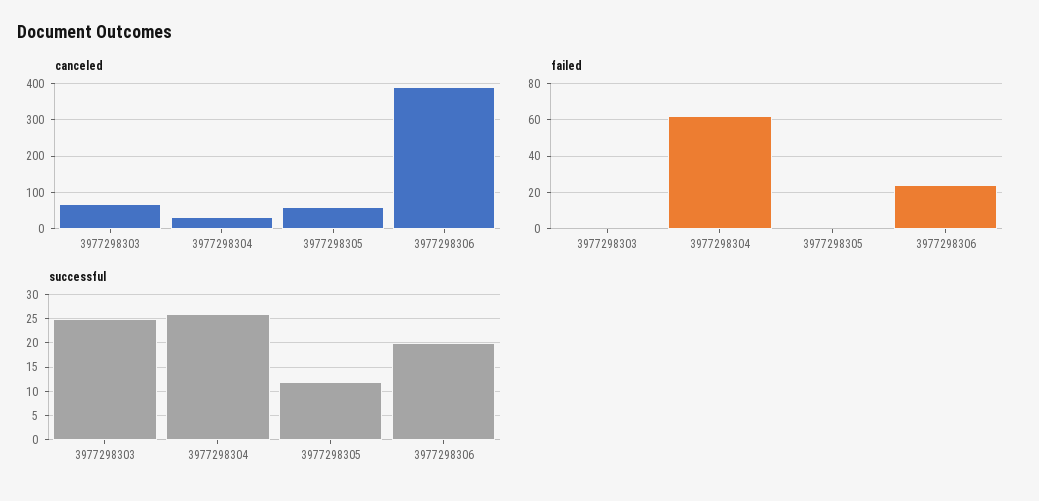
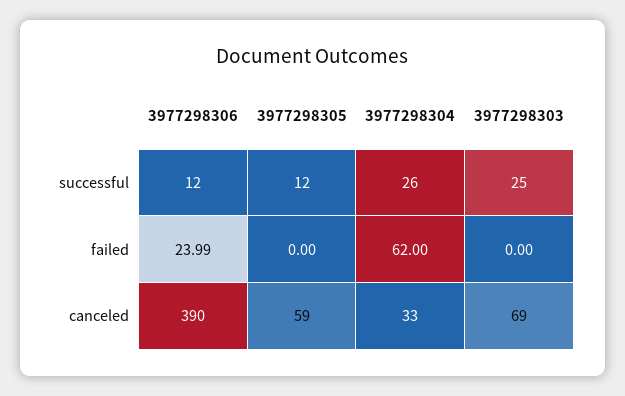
  {
    "canceled": {
      "3977298303": 69,
      "3977298304": 33,
      "3977298305": 59,
      "3977298306": 390
    },
    "failed": {
      "3977298303": 0,
      "3977298304": 62,
      "3977298305": 0,
      "3977298306": 23.99
    },
    "successful": {
      "3977298303": 25,
      "3977298304": 26,
      "3977298305": 12,
-     "3977298306": 20
+     "3977298306": 12
    }
  }

